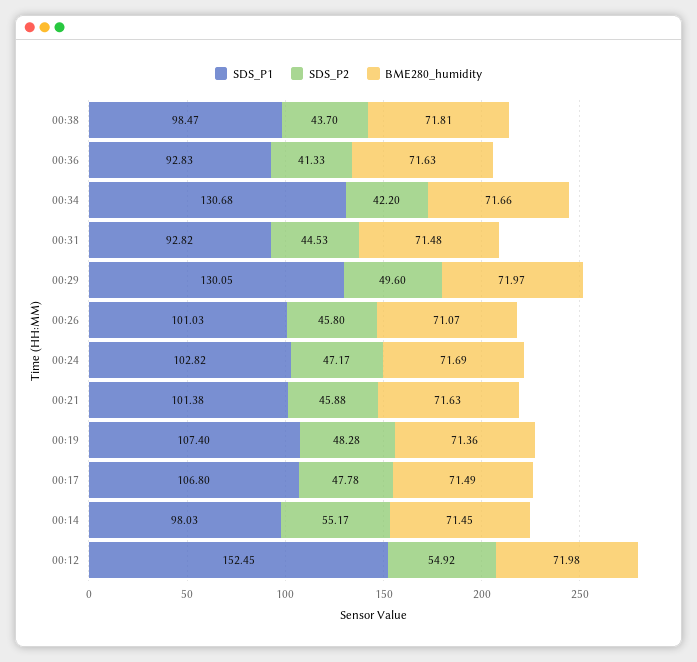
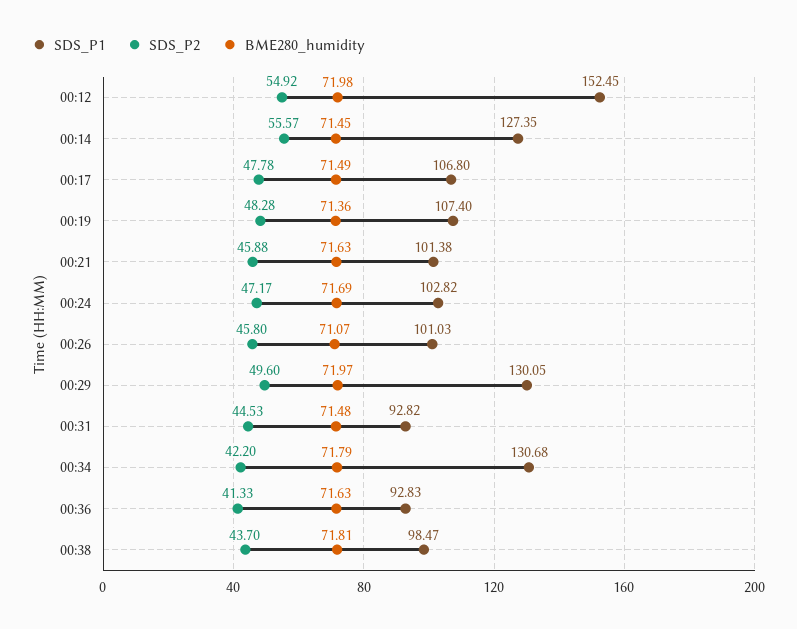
  {
    "SDS_P1": {
      "00:38": 98.47,
      "00:36": 92.83,
      "00:34": 130.68,
      "00:31": 92.82,
      "00:29": 130.05,
      "00:26": 101.03,
      "00:24": 102.82,
      "00:21": 101.38,
      "00:19": 107.4,
      "00:17": 106.8,
-     "00:14": 98.03,
+     "00:14": 127.35,
      "00:12": 152.45
    },
    "SDS_P2": {
      "00:38": 43.7,
      "00:36": 41.33,
      "00:34": 42.2,
      "00:31": 44.53,
      "00:29": 49.6,
      "00:26": 45.8,
      "00:24": 47.17,
      "00:21": 45.88,
      "00:19": 48.28,
      "00:17": 47.78,
-     "00:14": 55.17,
+     "00:14": 55.57,
      "00:12": 54.92
    },
    "BME280_humidity": {
      "00:38": 71.81,
      "00:36": 71.63,
-     "00:34": 71.66,
+     "00:34": 71.79,
      "00:31": 71.48,
      "00:29": 71.97,
      "00:26": 71.07,
      "00:24": 71.69,
      "00:21": 71.63,
      "00:19": 71.36,
      "00:17": 71.49,
      "00:14": 71.45,
      "00:12": 71.98
    }
  }

